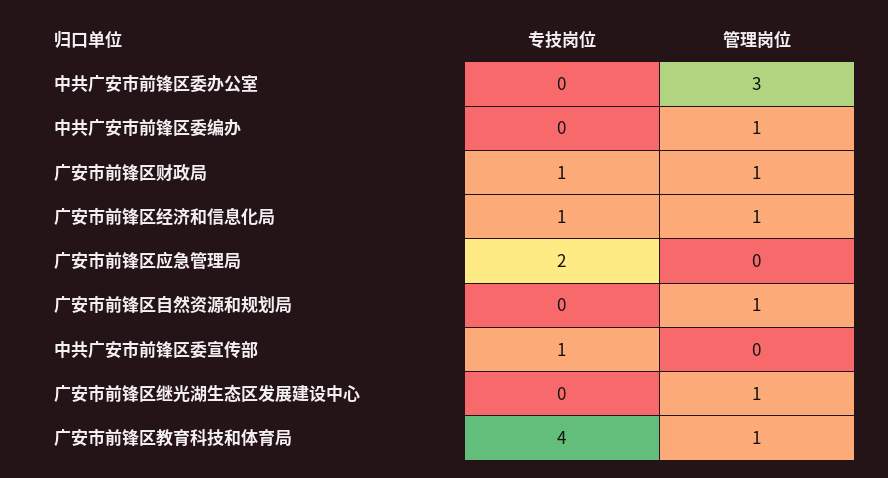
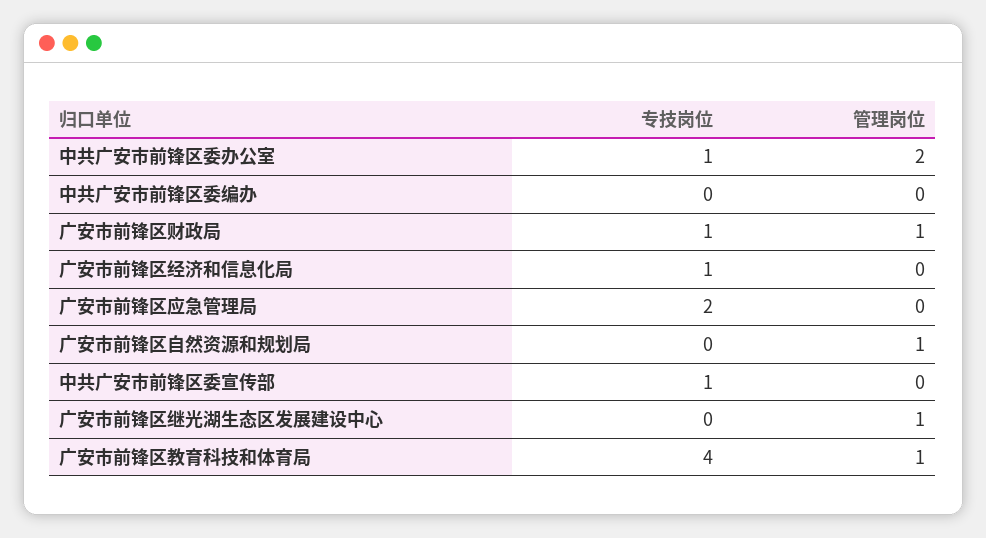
  {
    "专技岗位": {
-     "中共广安市前锋区委办公室": 0,
+     "中共广安市前锋区委办公室": 1,
      "中共广安市前锋区委编办": 0,
      "广安市前锋区财政局": 1,
      "广安市前锋区经济和信息化局": 1,
      "广安市前锋区应急管理局": 2,
      "广安市前锋区自然资源和规划局": 0,
      "中共广安市前锋区委宣传部": 1,
      "广安市前锋区继光湖生态区发展建设中心": 0,
      "广安市前锋区教育科技和体育局": 4
    },
    "管理岗位": {
-     "中共广安市前锋区委办公室": 3,
+     "中共广安市前锋区委办公室": 2,
-     "中共广安市前锋区委编办": 1,
+     "中共广安市前锋区委编办": 0,
      "广安市前锋区财政局": 1,
-     "广安市前锋区经济和信息化局": 1,
+     "广安市前锋区经济和信息化局": 0,
      "广安市前锋区应急管理局": 0,
      "广安市前锋区自然资源和规划局": 1,
      "中共广安市前锋区委宣传部": 0,
      "广安市前锋区继光湖生态区发展建设中心": 1,
      "广安市前锋区教育科技和体育局": 1
    }
  }

